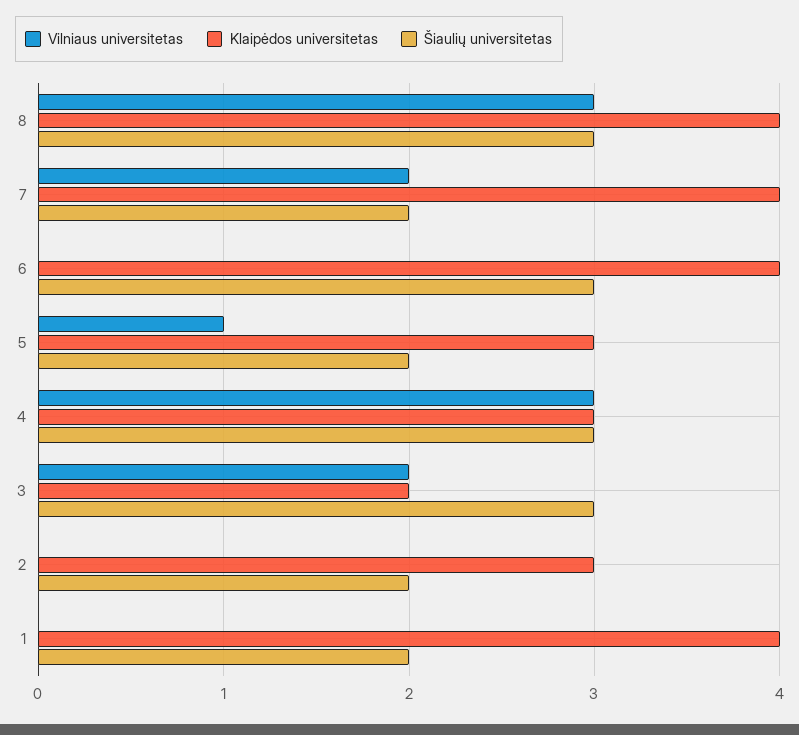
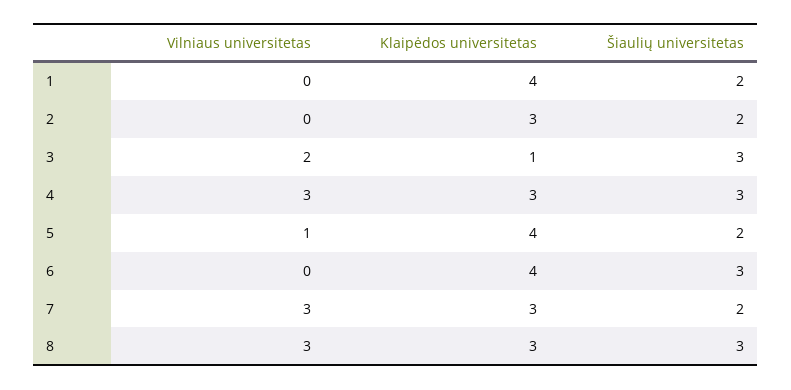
  {
    "Vilniaus universitetas": {
      "8": 3,
-     "7": 2,
+     "7": 3,
      "6": 0,
      "5": 1,
      "4": 3,
      "3": 2,
      "2": 0,
      "1": 0
    },
    "Klaipėdos universitetas": {
-     "8": 4,
+     "8": 3,
-     "7": 4,
+     "7": 3,
      "6": 4,
-     "5": 3,
+     "5": 4,
      "4": 3,
-     "3": 2,
+     "3": 1,
      "2": 3,
      "1": 4
    },
    "Šiaulių universitetas": {
      "8": 3,
      "7": 2,
      "6": 3,
      "5": 2,
      "4": 3,
      "3": 3,
      "2": 2,
      "1": 2
    }
  }

